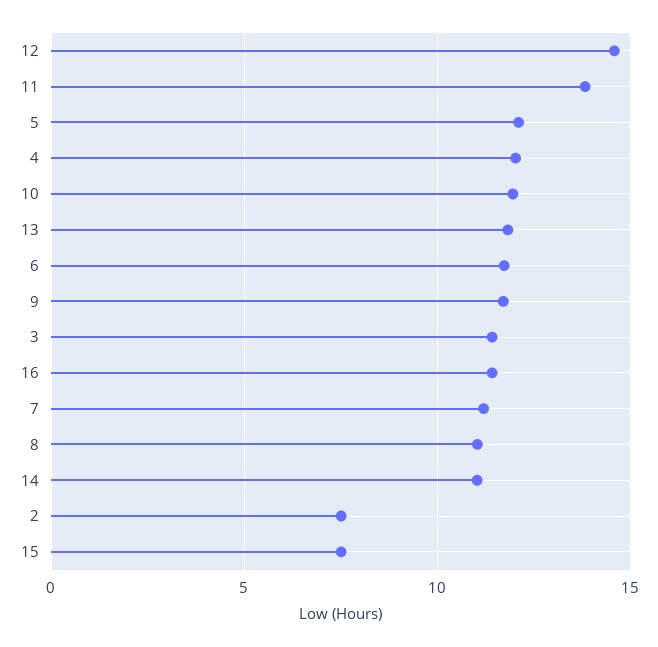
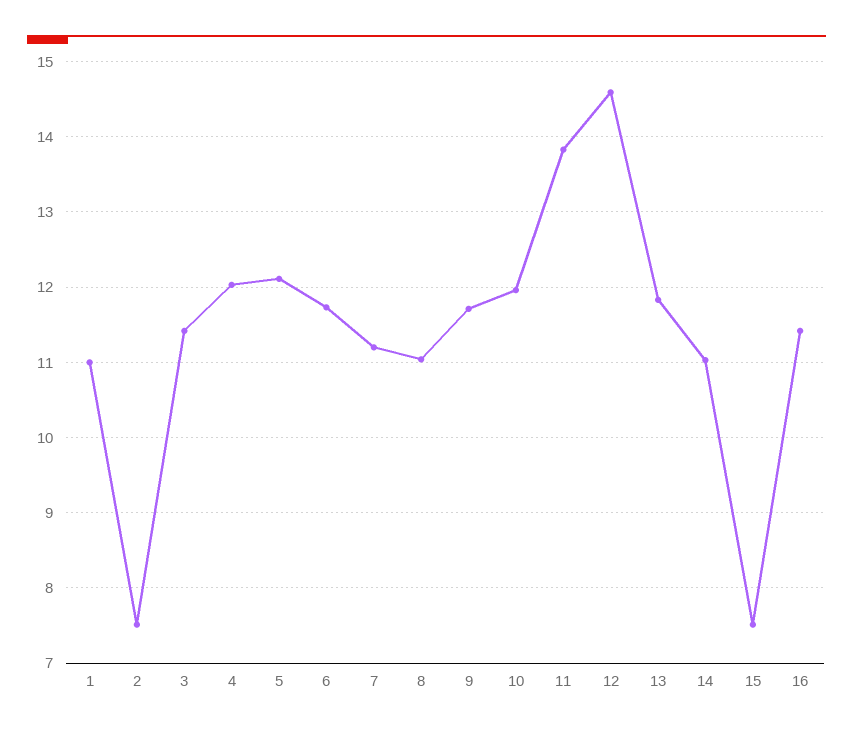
  {
    "12": 14.6,
    "11": 13.8,
    "5": 12.1,
    "4": 12,
    "10": 12,
    "13": 11.8,
    "6": 11.7,
    "9": 11.7,
    "3": 11.4,
    "16": 11.4,
    "7": 11.2,
    "8": 11,
    "14": 11,
    "2": 7.5,
-   "15": 7.5
+   "15": 7.5,
+   "1": 11
  }

